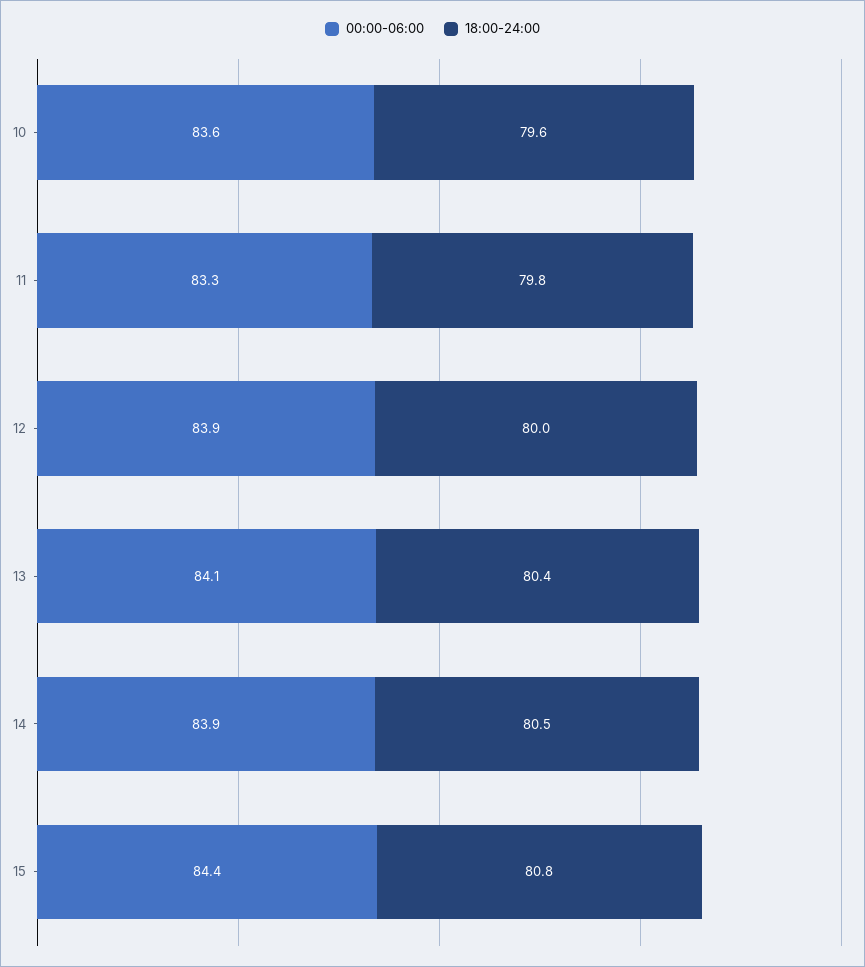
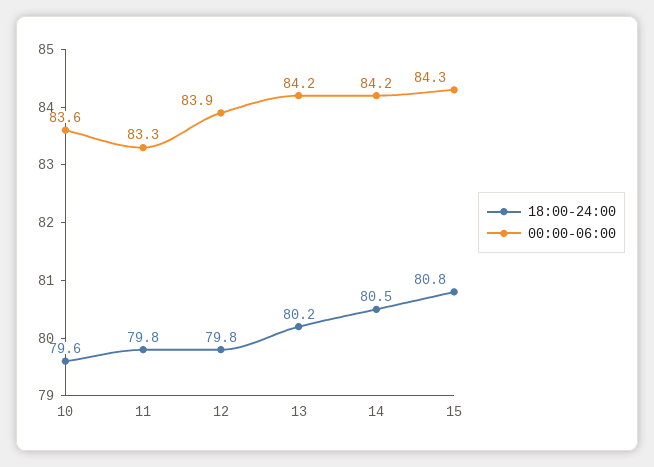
  {
    "00:00-06:00": {
      "10": 83.6,
      "11": 83.3,
      "12": 83.9,
-     "13": 84.1,
+     "13": 84.2,
-     "14": 83.9,
+     "14": 84.2,
-     "15": 84.4
+     "15": 84.3
    },
    "18:00-24:00": {
      "10": 79.6,
      "11": 79.8,
-     "12": 80,
+     "12": 79.8,
-     "13": 80.4,
+     "13": 80.2,
      "14": 80.5,
      "15": 80.8
    }
  }

